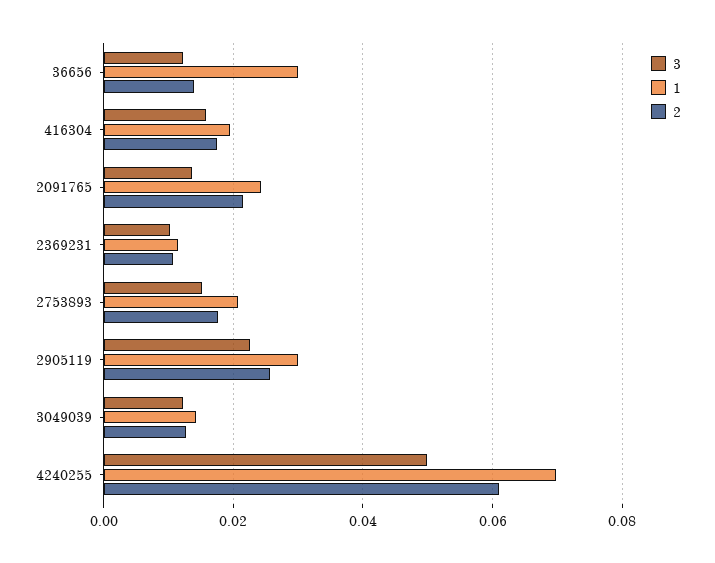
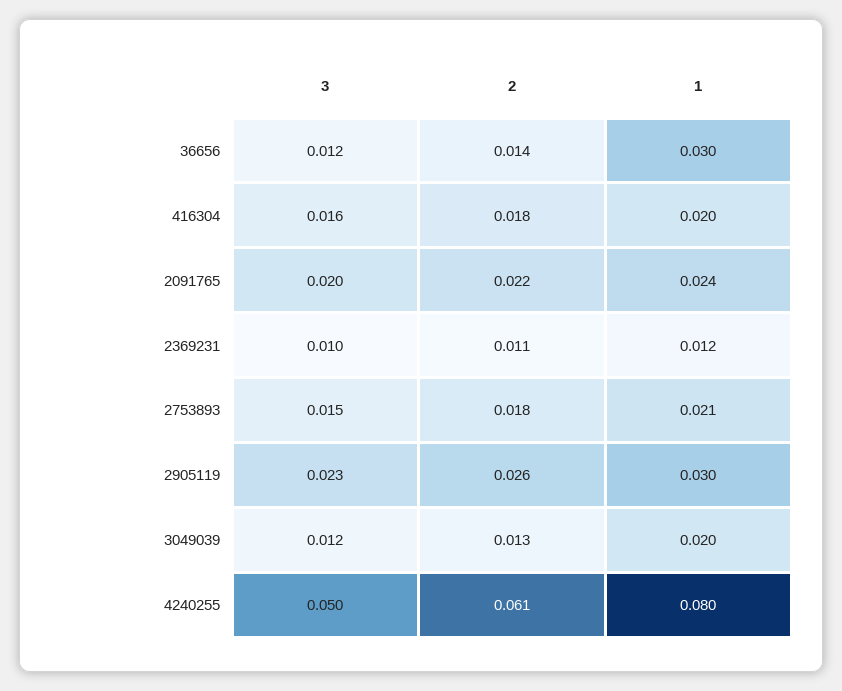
  {
    "3": {
      "36656": 0.012,
      "416304": 0.016,
-     "2091765": 0.014,
+     "2091765": 0.02,
      "2369231": 0.01,
      "2753893": 0.015,
      "2905119": 0.023,
      "3049039": 0.012,
      "4240255": 0.05
    },
    "1": {
      "36656": 0.03,
      "416304": 0.02,
      "2091765": 0.024,
      "2369231": 0.012,
      "2753893": 0.021,
      "2905119": 0.03,
-     "3049039": 0.014,
+     "3049039": 0.02,
-     "4240255": 0.07
+     "4240255": 0.08
    },
    "2": {
      "36656": 0.014,
      "416304": 0.018,
      "2091765": 0.022,
      "2369231": 0.011,
      "2753893": 0.018,
      "2905119": 0.026,
      "3049039": 0.013,
      "4240255": 0.061
    }
  }

